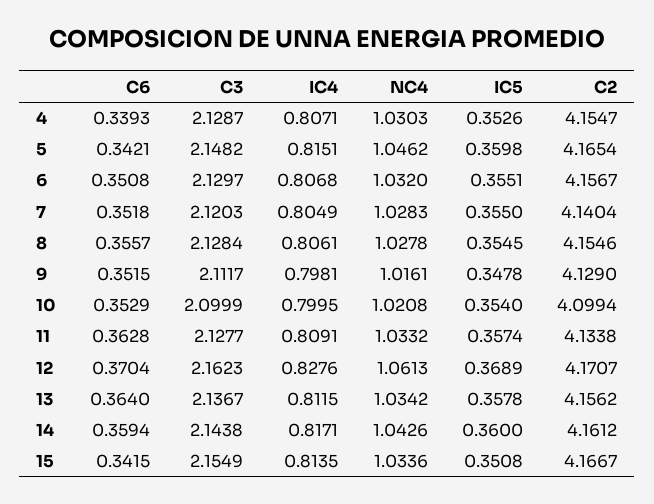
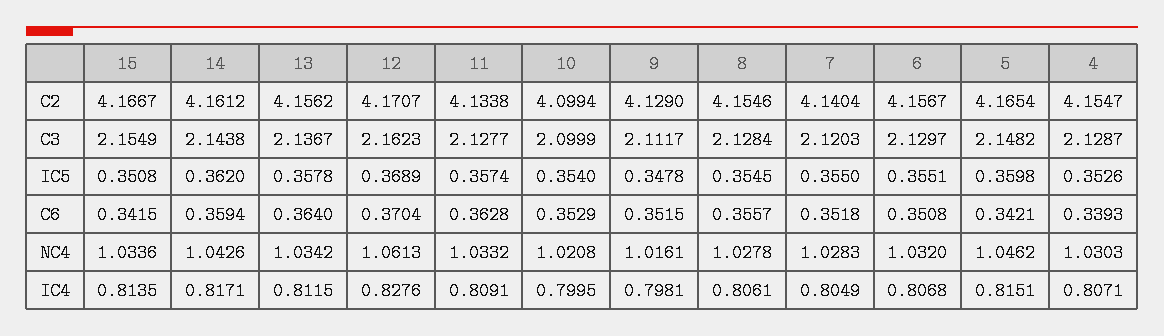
  {
    "C6": {
      "4": 0.3393,
      "5": 0.3421,
      "6": 0.3508,
      "7": 0.3518,
      "8": 0.3557,
      "9": 0.3515,
      "10": 0.3529,
      "11": 0.3628,
      "12": 0.3704,
      "13": 0.364,
      "14": 0.3594,
      "15": 0.3415
    },
    "C3": {
      "4": 2.1287,
      "5": 2.1482,
      "6": 2.1297,
      "7": 2.1203,
      "8": 2.1284,
      "9": 2.1117,
      "10": 2.0999,
      "11": 2.1277,
      "12": 2.1623,
      "13": 2.1367,
      "14": 2.1438,
      "15": 2.1549
    },
    "IC4": {
      "4": 0.8071,
      "5": 0.8151,
      "6": 0.8068,
      "7": 0.8049,
      "8": 0.8061,
      "9": 0.7981,
      "10": 0.7995,
      "11": 0.8091,
      "12": 0.8276,
      "13": 0.8115,
      "14": 0.8171,
      "15": 0.8135
    },
    "NC4": {
      "4": 1.0303,
      "5": 1.0462,
      "6": 1.032,
      "7": 1.0283,
      "8": 1.0278,
      "9": 1.0161,
      "10": 1.0208,
      "11": 1.0332,
      "12": 1.0613,
      "13": 1.0342,
      "14": 1.0426,
      "15": 1.0336
    },
    "IC5": {
      "4": 0.3526,
      "5": 0.3598,
      "6": 0.3551,
      "7": 0.355,
      "8": 0.3545,
      "9": 0.3478,
      "10": 0.354,
      "11": 0.3574,
      "12": 0.3689,
      "13": 0.3578,
-     "14": 0.36,
+     "14": 0.362,
      "15": 0.3508
    },
    "C2": {
      "4": 4.1547,
      "5": 4.1654,
      "6": 4.1567,
      "7": 4.1404,
      "8": 4.1546,
      "9": 4.129,
      "10": 4.0994,
      "11": 4.1338,
      "12": 4.1707,
      "13": 4.1562,
      "14": 4.1612,
      "15": 4.1667
    }
  }

